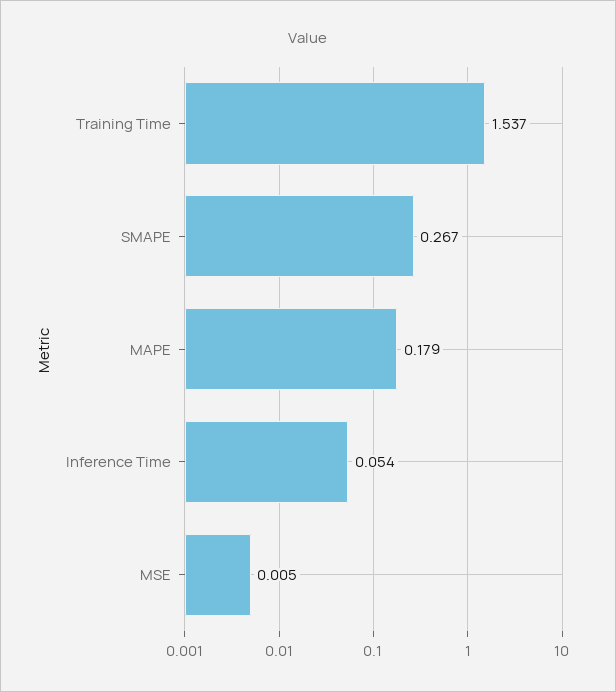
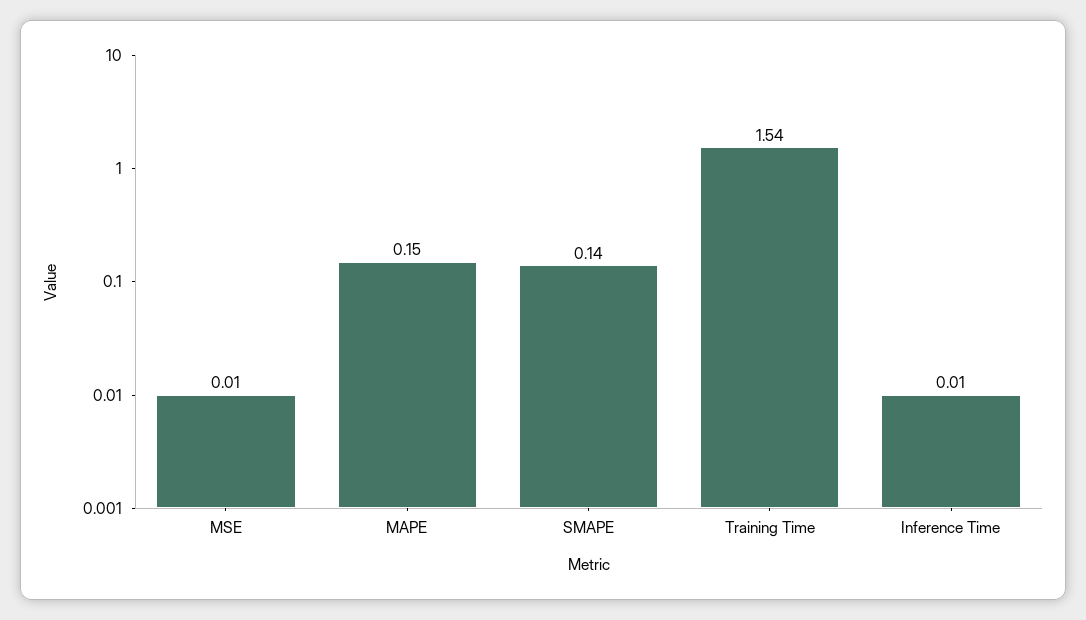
  {
    "Training Time": 1.537,
-   "SMAPE": 0.267,
+   "SMAPE": 0.14,
-   "MAPE": 0.179,
+   "MAPE": 0.15,
-   "Inference Time": 0.054,
+   "Inference Time": 0.01,
    "MSE": 0.005
  }

